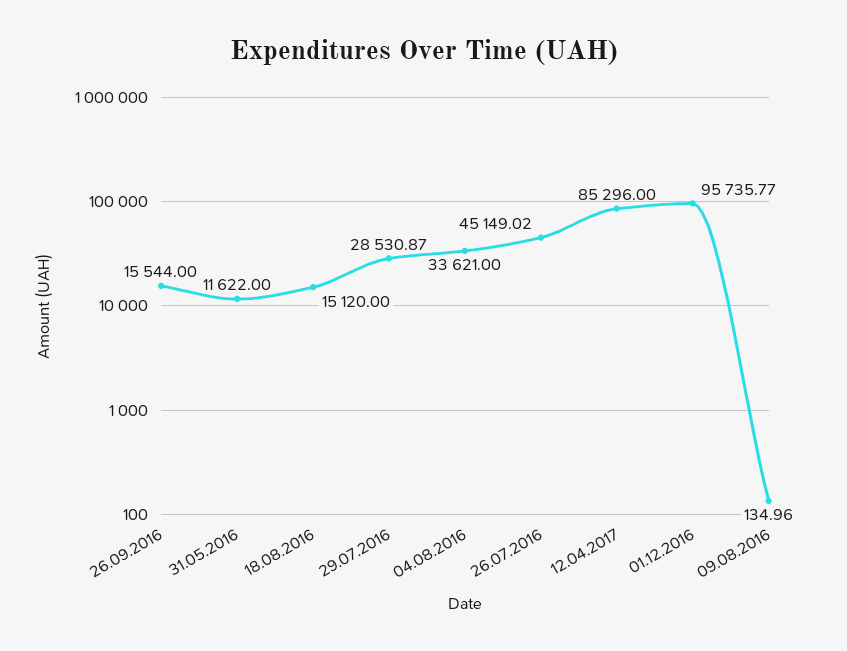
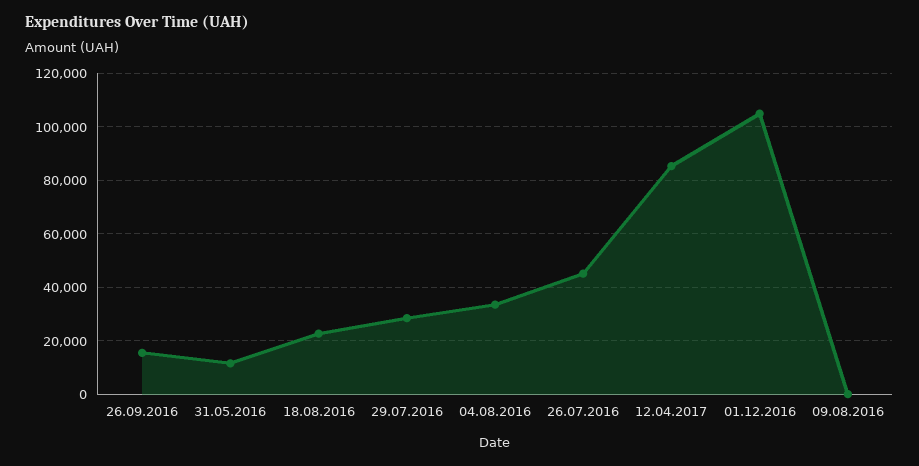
  {
    "26.09.2016": 15544,
    "31.05.2016": 11622,
-   "18.08.2016": 15120,
+   "18.08.2016": 22500,
    "29.07.2016": 28530.87,
    "04.08.2016": 33621,
    "26.07.2016": 45149.02,
    "12.04.2017": 85296,
-   "01.12.2016": 95735.77,
+   "01.12.2016": 105000,
    "09.08.2016": 134.96
  }

